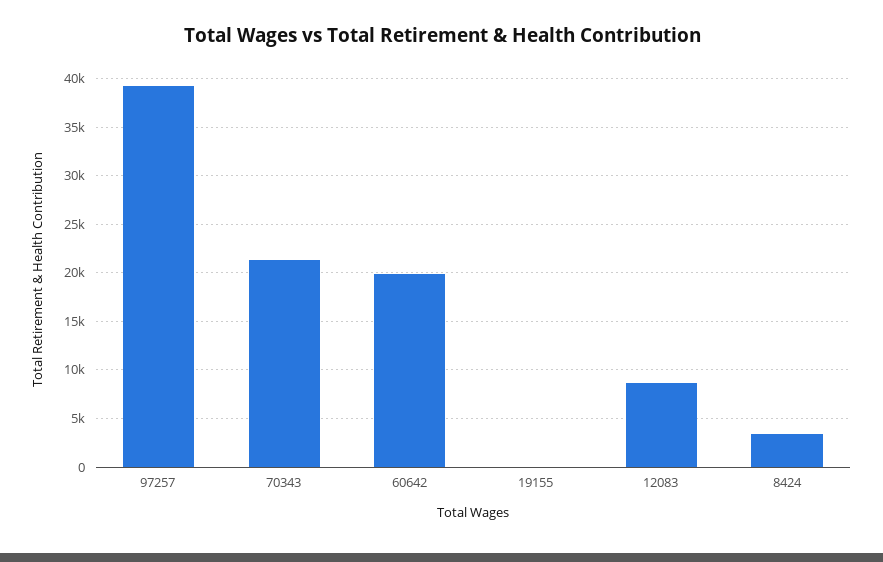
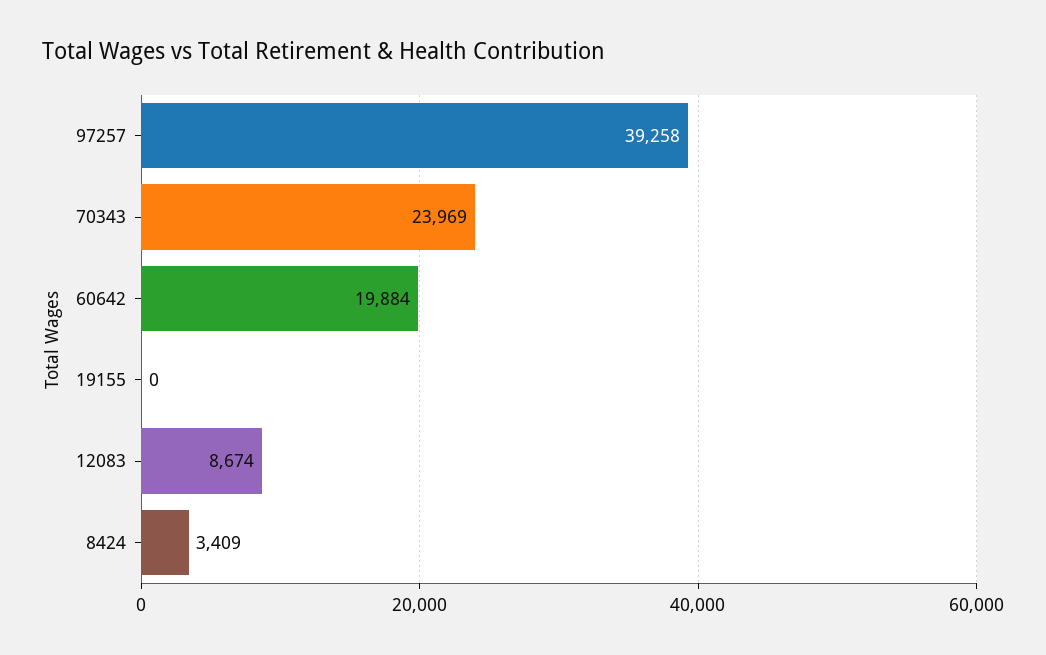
  {
    "97257": 39258,
-   "70343": 21000,
+   "70343": 23969,
    "60642": 19884,
    "19155": 0,
    "12083": 8674,
    "8424": 3409
  }

